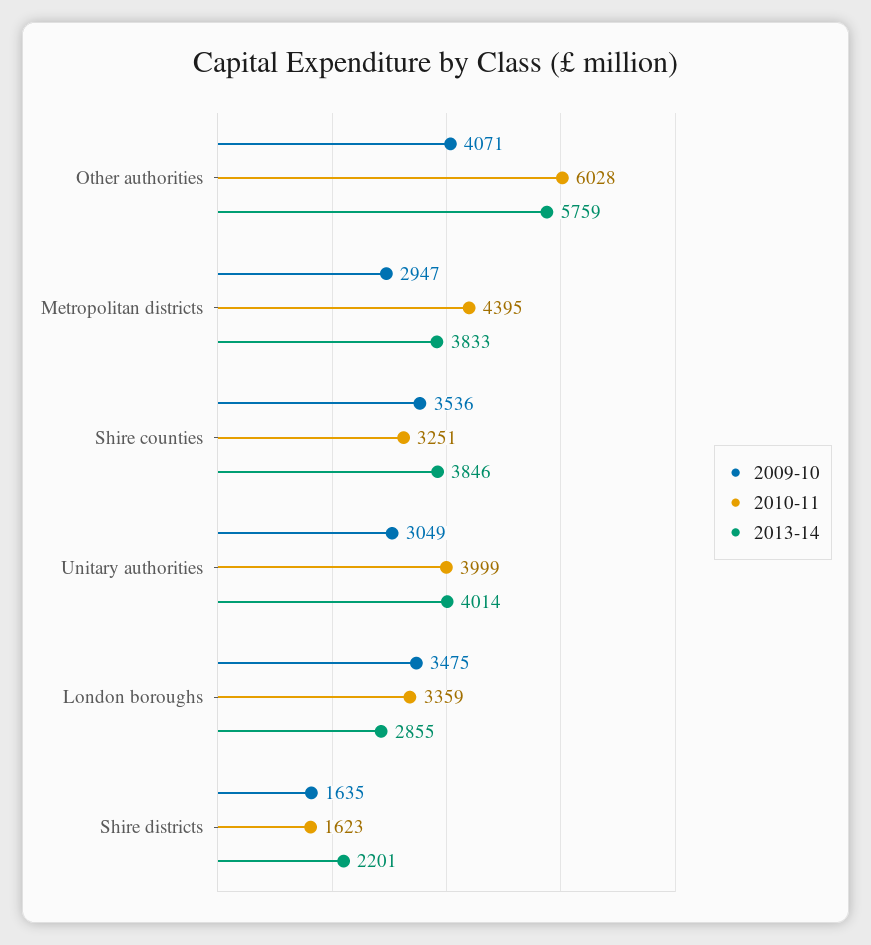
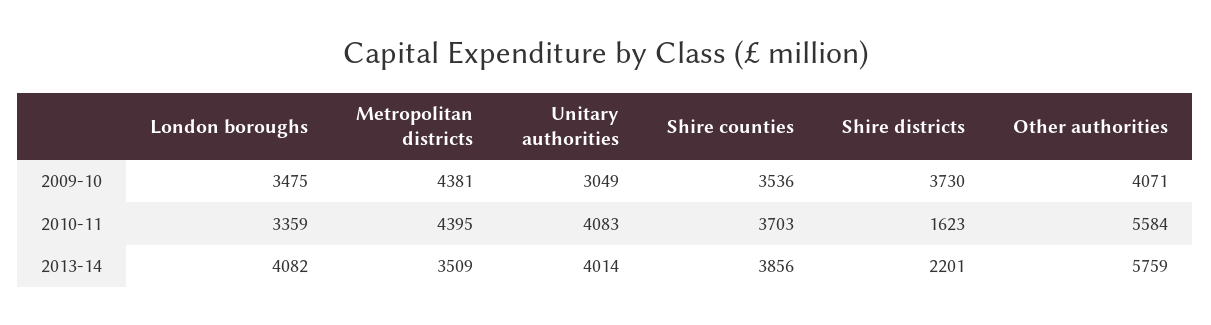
  {
    "2009-10": {
      "Other authorities": 4071,
-     "Metropolitan districts": 2947,
+     "Metropolitan districts": 4381,
      "Shire counties": 3536,
      "Unitary authorities": 3049,
      "London boroughs": 3475,
-     "Shire districts": 1635
+     "Shire districts": 3730
    },
    "2010-11": {
-     "Other authorities": 6028,
+     "Other authorities": 5584,
      "Metropolitan districts": 4395,
-     "Shire counties": 3251,
+     "Shire counties": 3703,
-     "Unitary authorities": 3999,
+     "Unitary authorities": 4083,
      "London boroughs": 3359,
      "Shire districts": 1623
    },
    "2013-14": {
      "Other authorities": 5759,
-     "Metropolitan districts": 3833,
+     "Metropolitan districts": 3509,
-     "Shire counties": 3846,
+     "Shire counties": 3856,
      "Unitary authorities": 4014,
-     "London boroughs": 2855,
+     "London boroughs": 4082,
      "Shire districts": 2201
    }
  }

